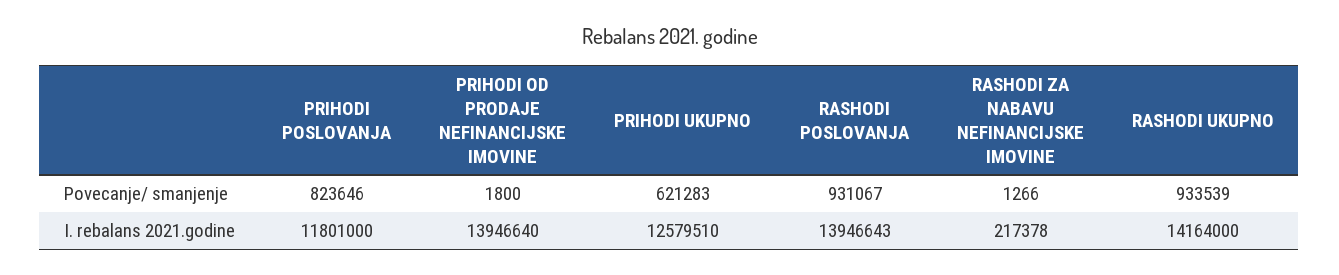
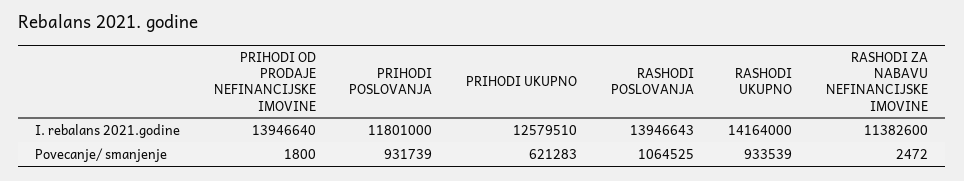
  {
    "PRIHODI POSLOVANJA": {
-     "Povecanje/ smanjenje": 823646,
+     "Povecanje/ smanjenje": 931739,
      "I. rebalans 2021.godine": 11801000
    },
    "PRIHODI OD PRODAJE NEFINANCIJSKE IMOVINE": {
      "Povecanje/ smanjenje": 1800,
      "I. rebalans 2021.godine": 13946640
    },
    "PRIHODI UKUPNO": {
      "Povecanje/ smanjenje": 621283,
      "I. rebalans 2021.godine": 12579510
    },
    "RASHODI POSLOVANJA": {
-     "Povecanje/ smanjenje": 931067,
+     "Povecanje/ smanjenje": 1064525,
      "I. rebalans 2021.godine": 13946643
    },
    "RASHODI ZA NABAVU NEFINANCIJSKE IMOVINE": {
-     "Povecanje/ smanjenje": 1266,
+     "Povecanje/ smanjenje": 2472,
-     "I. rebalans 2021.godine": 217378
+     "I. rebalans 2021.godine": 11382600
    },
    "RASHODI UKUPNO": {
      "Povecanje/ smanjenje": 933539,
      "I. rebalans 2021.godine": 14164000
    }
  }

